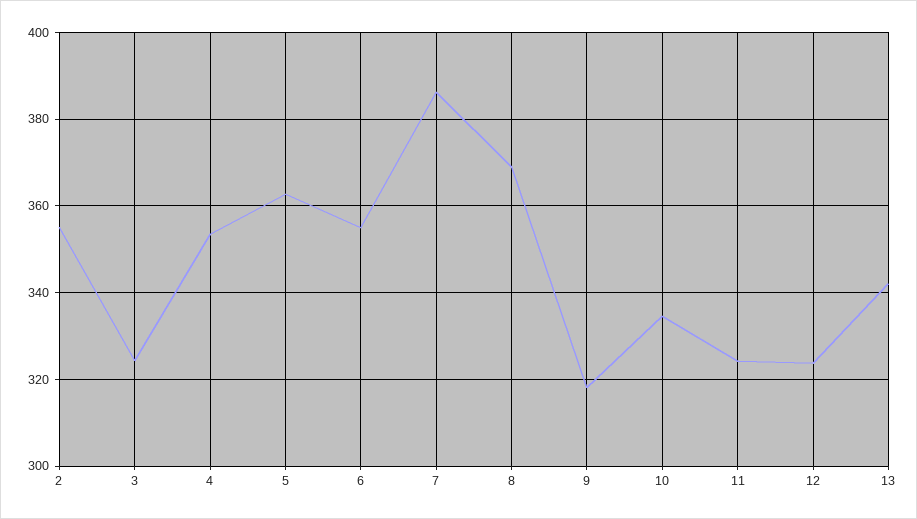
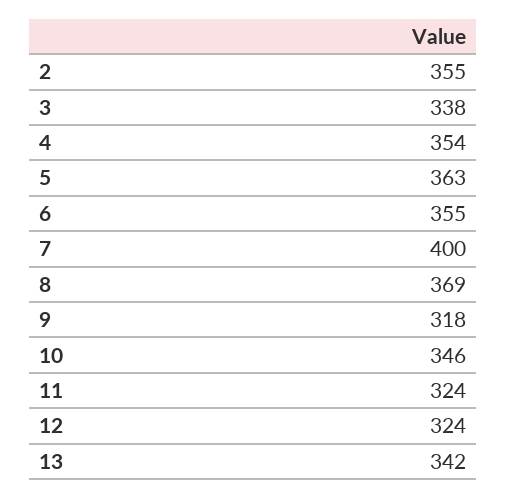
  {
    "2": 355,
-   "3": 324,
+   "3": 338,
    "4": 354,
    "5": 363,
    "6": 355,
-   "7": 386,
+   "7": 400,
    "8": 369,
    "9": 318,
-   "10": 334,
+   "10": 346,
    "11": 324,
    "12": 324,
    "13": 342
  }

